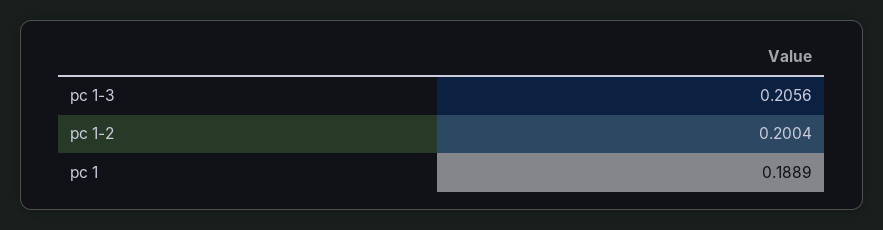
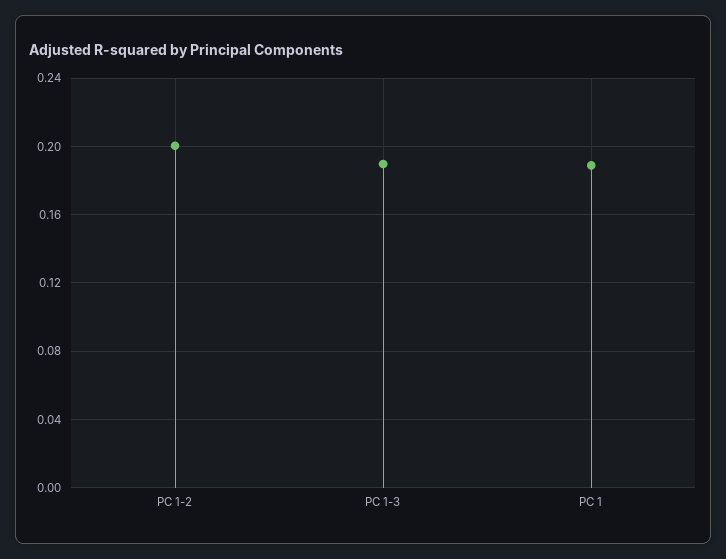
  {
-   "pc 1-3": 0.2056,
+   "pc 1-3": 0.19,
    "pc 1-2": 0.2004,
    "pc 1": 0.1889
  }

